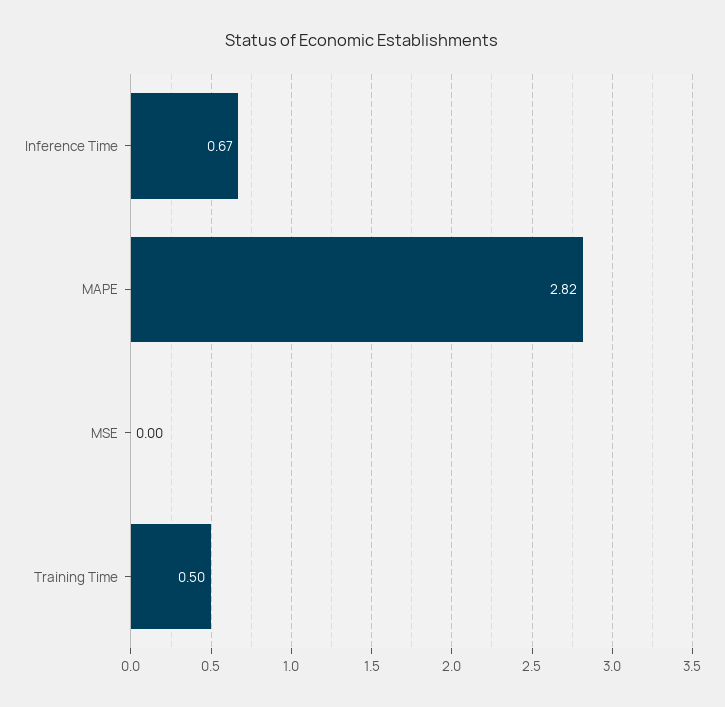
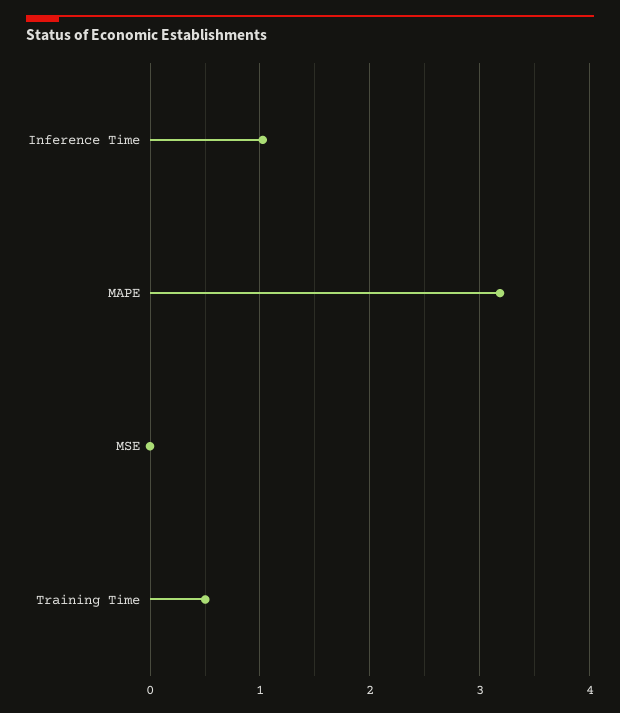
  {
-   "Inference Time": 0.67,
+   "Inference Time": 1,
-   "MAPE": 2.82,
+   "MAPE": 3.2,
    "MSE": 0,
    "Training Time": 0.5
  }

